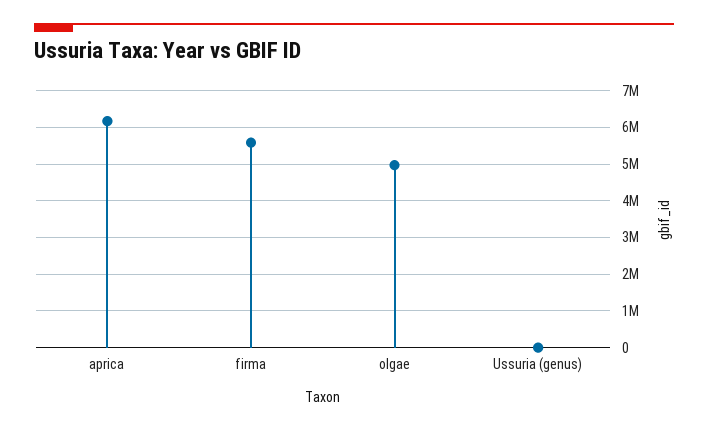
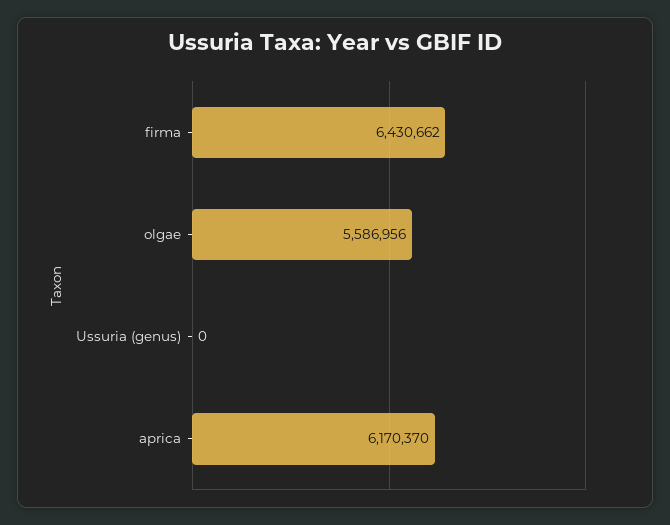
  {
    "aprica": 6170370,
-   "firma": 5600000,
+   "firma": 6430662,
-   "olgae": 5000000,
+   "olgae": 5586956,
    "Ussuria (genus)": 0
  }

